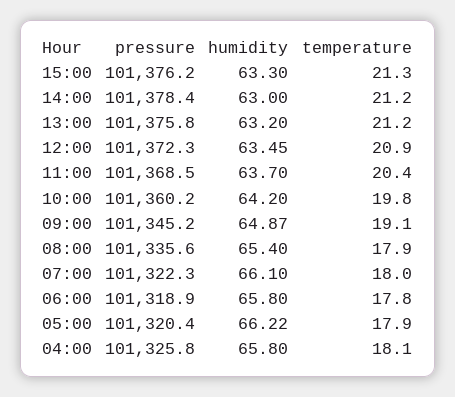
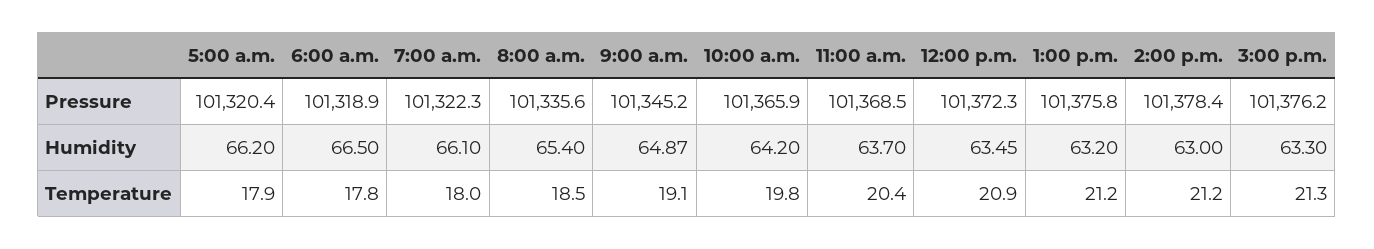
  {
    "pressure": {
      "15:00": 101376.2,
      "14:00": 101378.4,
      "13:00": 101375.8,
      "12:00": 101372.3,
      "11:00": 101368.5,
-     "10:00": 101360.2,
+     "10:00": 101365.9,
      "09:00": 101345.2,
      "08:00": 101335.6,
      "07:00": 101322.3,
      "06:00": 101318.9,
-     "05:00": 101320.4,
+     "05:00": 101320.4
-     "04:00": 101325.8
    },
    "humidity": {
      "15:00": 63.3,
      "14:00": 63,
      "13:00": 63.2,
      "12:00": 63.45,
      "11:00": 63.7,
      "10:00": 64.2,
      "09:00": 64.87,
      "08:00": 65.4,
      "07:00": 66.1,
-     "06:00": 65.8,
+     "06:00": 66.5,
-     "05:00": 66.22,
+     "05:00": 66.2
-     "04:00": 65.8
    },
    "temperature": {
      "15:00": 21.3,
      "14:00": 21.2,
      "13:00": 21.2,
      "12:00": 20.9,
      "11:00": 20.4,
      "10:00": 19.8,
      "09:00": 19.1,
-     "08:00": 17.9,
+     "08:00": 18.5,
      "07:00": 18,
      "06:00": 17.8,
-     "05:00": 17.9,
+     "05:00": 17.9
-     "04:00": 18.1
    }
  }

